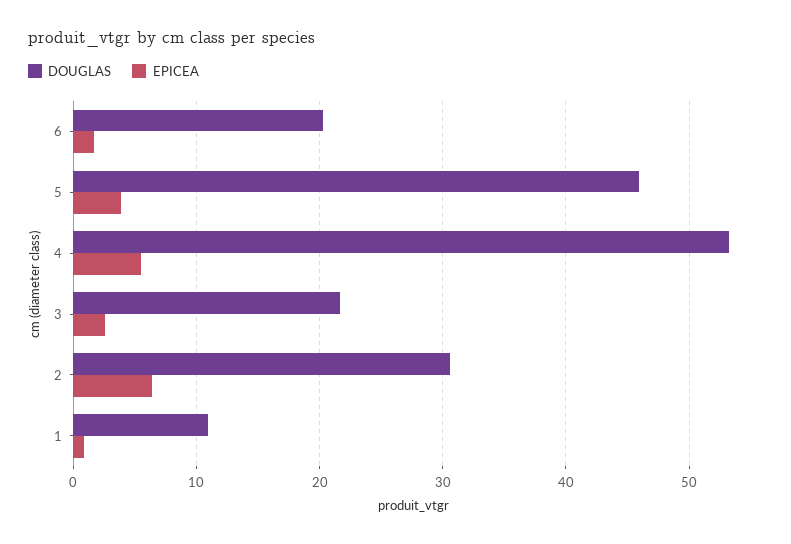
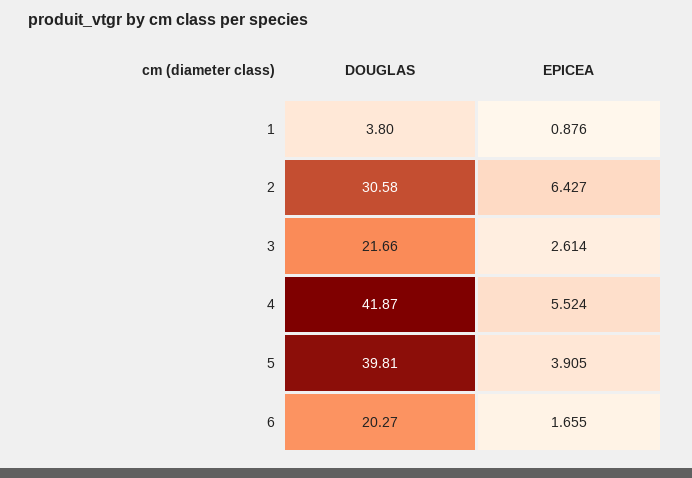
  {
    "DOUGLAS": {
      "6": 20.27,
-     "5": 46,
+     "5": 39.81,
-     "4": 53,
+     "4": 41.87,
      "3": 21.66,
      "2": 30.58,
-     "1": 11
+     "1": 3.8
    },
    "EPICEA": {
      "6": 1.655,
      "5": 3.905,
      "4": 5.524,
      "3": 2.614,
      "2": 6.427,
      "1": 0.876
    }
  }

